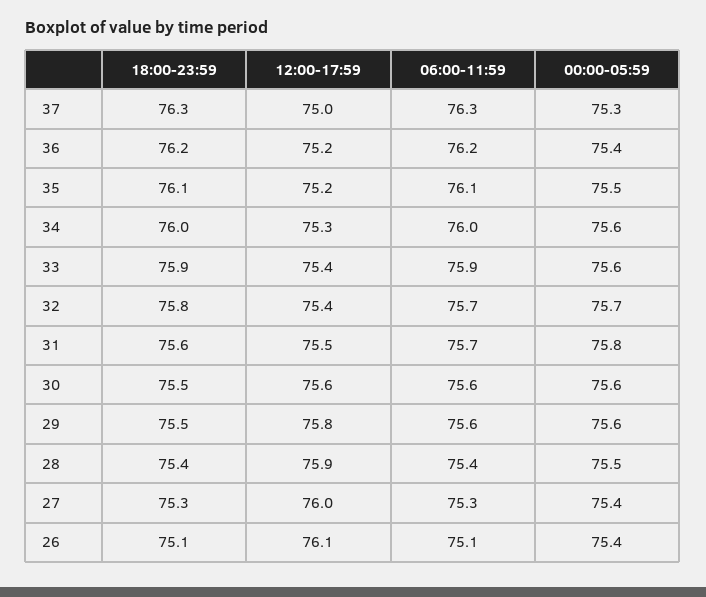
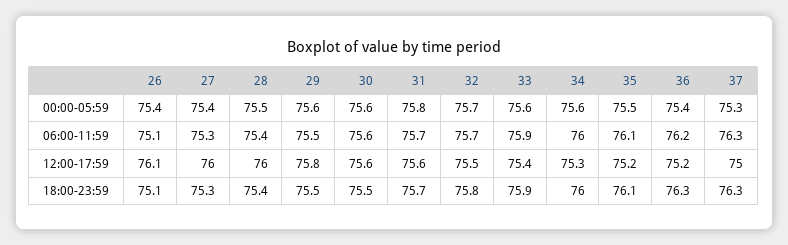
  {
    "18:00-23:59": {
      "37": 76.3,
-     "36": 76.2,
+     "36": 76.3,
      "35": 76.1,
      "34": 76,
      "33": 75.9,
      "32": 75.8,
-     "31": 75.6,
+     "31": 75.7,
      "30": 75.5,
      "29": 75.5,
      "28": 75.4,
      "27": 75.3,
      "26": 75.1
    },
    "12:00-17:59": {
      "37": 75,
      "36": 75.2,
      "35": 75.2,
      "34": 75.3,
      "33": 75.4,
-     "32": 75.4,
+     "32": 75.5,
-     "31": 75.5,
+     "31": 75.6,
      "30": 75.6,
      "29": 75.8,
-     "28": 75.9,
+     "28": 76,
      "27": 76,
      "26": 76.1
    },
    "06:00-11:59": {
      "37": 76.3,
      "36": 76.2,
      "35": 76.1,
      "34": 76,
      "33": 75.9,
      "32": 75.7,
      "31": 75.7,
      "30": 75.6,
-     "29": 75.6,
+     "29": 75.5,
      "28": 75.4,
      "27": 75.3,
      "26": 75.1
    },
    "00:00-05:59": {
      "37": 75.3,
      "36": 75.4,
      "35": 75.5,
      "34": 75.6,
      "33": 75.6,
      "32": 75.7,
      "31": 75.8,
      "30": 75.6,
      "29": 75.6,
      "28": 75.5,
      "27": 75.4,
      "26": 75.4
    }
  }

